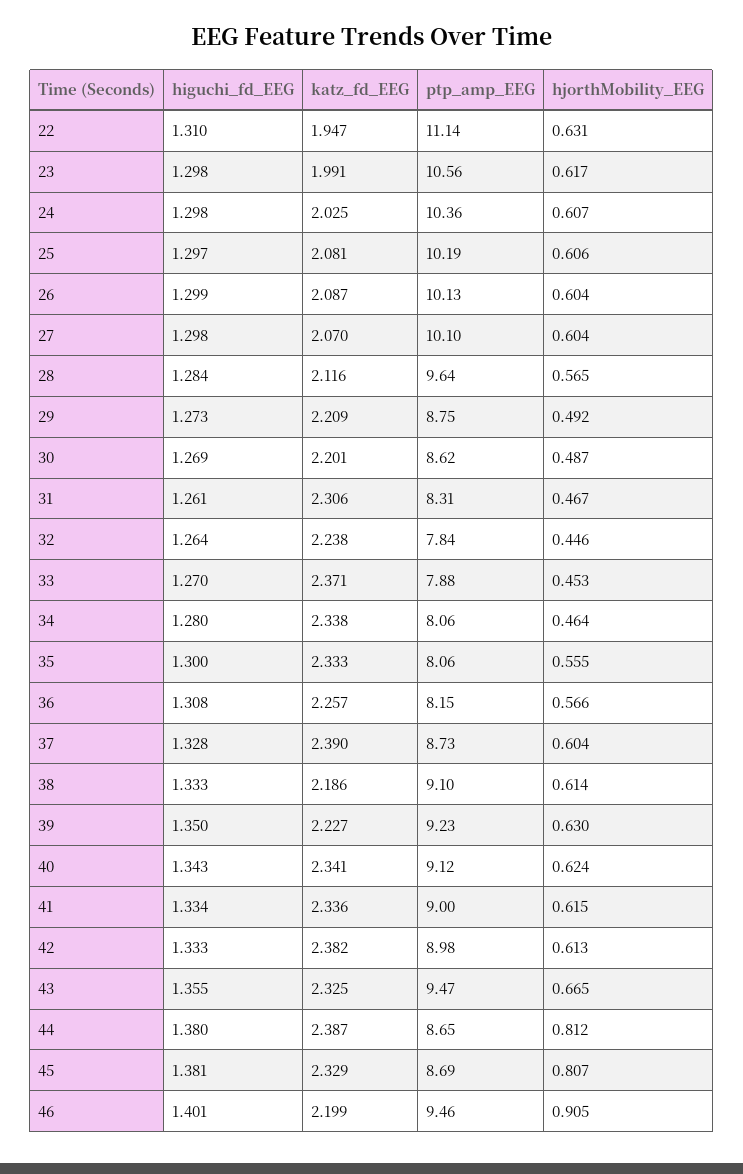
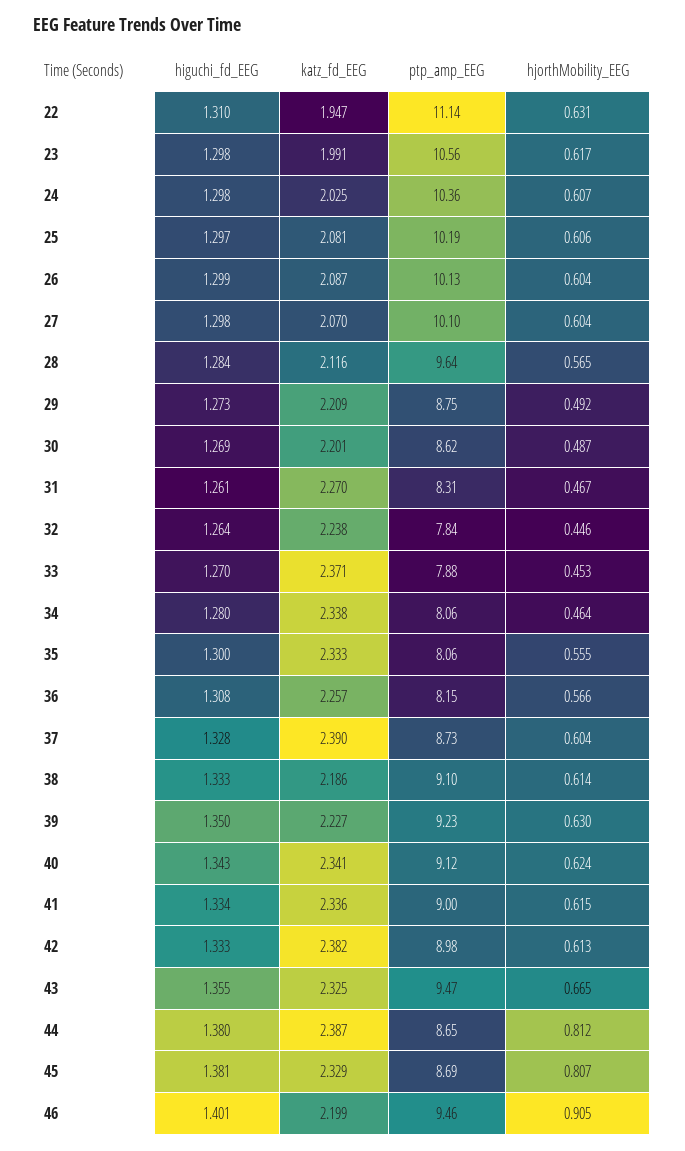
  {
    "higuchi_fd_EEG": {
      "22": 1.31,
      "23": 1.298,
      "24": 1.298,
      "25": 1.297,
      "26": 1.299,
      "27": 1.298,
      "28": 1.284,
      "29": 1.273,
      "30": 1.269,
      "31": 1.261,
      "32": 1.264,
      "33": 1.27,
      "34": 1.28,
      "35": 1.3,
      "36": 1.308,
      "37": 1.328,
      "38": 1.333,
      "39": 1.35,
      "40": 1.343,
      "41": 1.334,
      "42": 1.333,
      "43": 1.355,
      "44": 1.38,
      "45": 1.381,
      "46": 1.401
    },
    "katz_fd_EEG": {
      "22": 1.947,
      "23": 1.991,
      "24": 2.025,
      "25": 2.081,
      "26": 2.087,
      "27": 2.07,
      "28": 2.116,
      "29": 2.209,
      "30": 2.201,
-     "31": 2.306,
+     "31": 2.27,
      "32": 2.238,
      "33": 2.371,
      "34": 2.338,
      "35": 2.333,
      "36": 2.257,
      "37": 2.39,
      "38": 2.186,
      "39": 2.227,
      "40": 2.341,
      "41": 2.336,
      "42": 2.382,
      "43": 2.325,
      "44": 2.387,
      "45": 2.329,
      "46": 2.199
    },
    "ptp_amp_EEG": {
      "22": 11.14,
      "23": 10.56,
      "24": 10.36,
      "25": 10.19,
      "26": 10.13,
      "27": 10.1,
      "28": 9.64,
      "29": 8.75,
      "30": 8.62,
      "31": 8.31,
      "32": 7.84,
      "33": 7.88,
      "34": 8.06,
      "35": 8.06,
      "36": 8.15,
      "37": 8.73,
      "38": 9.1,
      "39": 9.23,
      "40": 9.12,
      "41": 9,
      "42": 8.98,
      "43": 9.47,
      "44": 8.65,
      "45": 8.69,
      "46": 9.46
    },
    "hjorthMobility_EEG": {
      "22": 0.631,
      "23": 0.617,
      "24": 0.607,
      "25": 0.606,
      "26": 0.604,
      "27": 0.604,
      "28": 0.565,
      "29": 0.492,
      "30": 0.487,
      "31": 0.467,
      "32": 0.446,
      "33": 0.453,
      "34": 0.464,
      "35": 0.555,
      "36": 0.566,
      "37": 0.604,
      "38": 0.614,
      "39": 0.63,
      "40": 0.624,
      "41": 0.615,
      "42": 0.613,
      "43": 0.665,
      "44": 0.812,
      "45": 0.807,
      "46": 0.905
    }
  }

